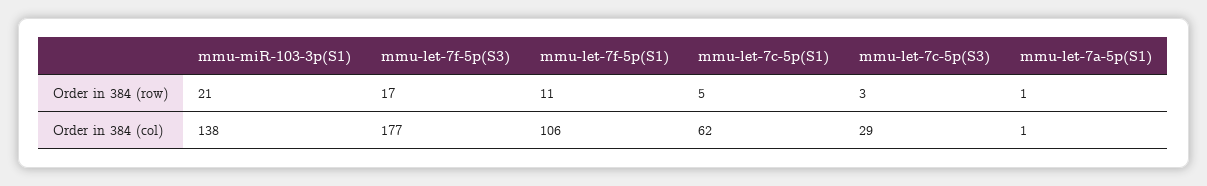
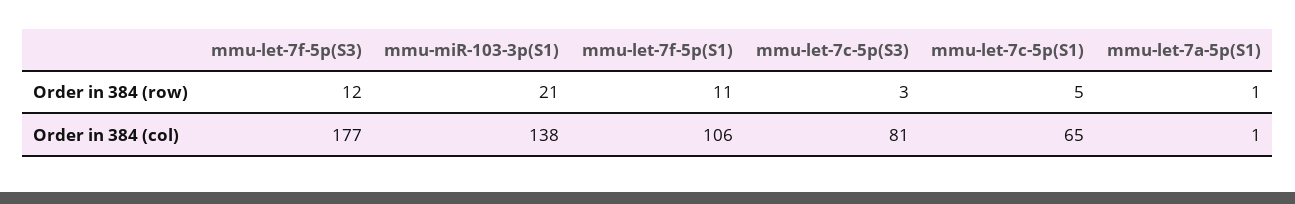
  {
    "mmu-miR-103-3p(S1)": {
      "Order in 384 (row)": 21,
      "Order in 384 (col)": 138
    },
    "mmu-let-7f-5p(S3)": {
-     "Order in 384 (row)": 17,
+     "Order in 384 (row)": 12,
      "Order in 384 (col)": 177
    },
    "mmu-let-7f-5p(S1)": {
      "Order in 384 (row)": 11,
      "Order in 384 (col)": 106
    },
    "mmu-let-7c-5p(S1)": {
      "Order in 384 (row)": 5,
-     "Order in 384 (col)": 62
+     "Order in 384 (col)": 65
    },
    "mmu-let-7c-5p(S3)": {
      "Order in 384 (row)": 3,
-     "Order in 384 (col)": 29
+     "Order in 384 (col)": 81
    },
    "mmu-let-7a-5p(S1)": {
      "Order in 384 (row)": 1,
      "Order in 384 (col)": 1
    }
  }

